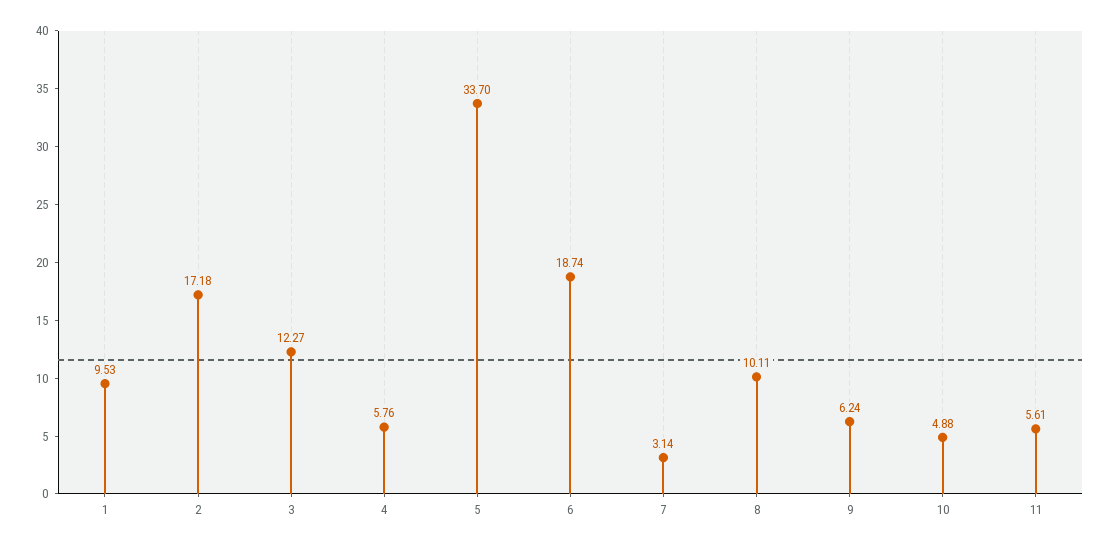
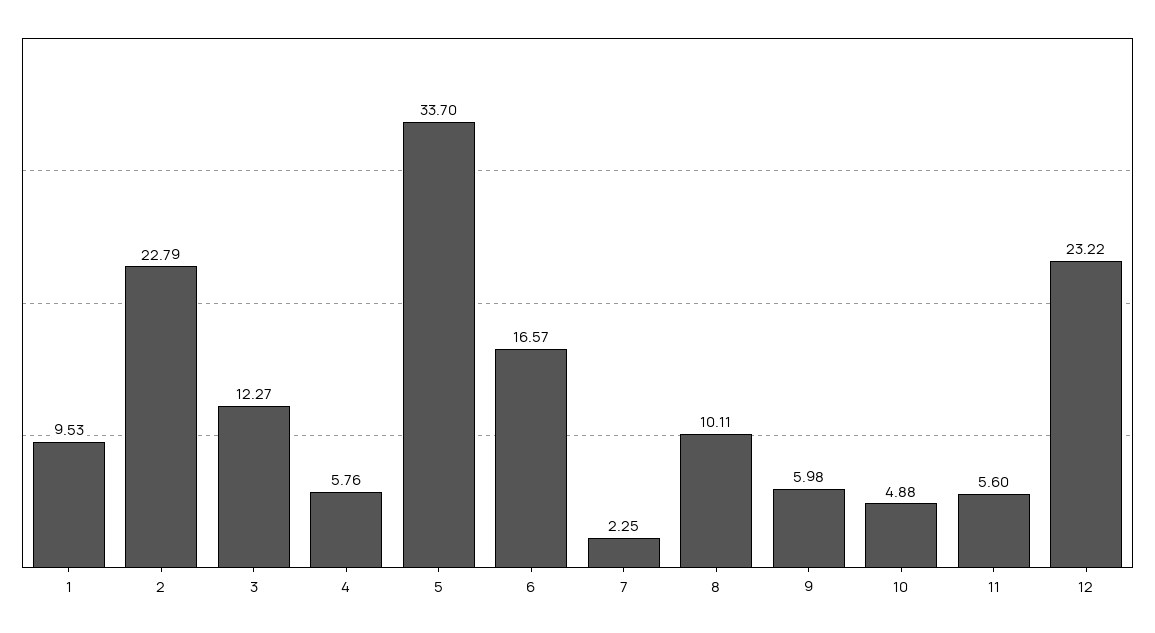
  {
    "1": 9.53,
-   "2": 17.18,
+   "2": 22.79,
    "3": 12.27,
    "4": 5.76,
    "5": 33.7,
-   "6": 18.74,
+   "6": 16.57,
-   "7": 3.14,
+   "7": 2.25,
    "8": 10.11,
-   "9": 6.24,
+   "9": 5.98,
    "10": 4.88,
-   "11": 5.61
+   "11": 5.6,
+   "12": 23.22
  }

